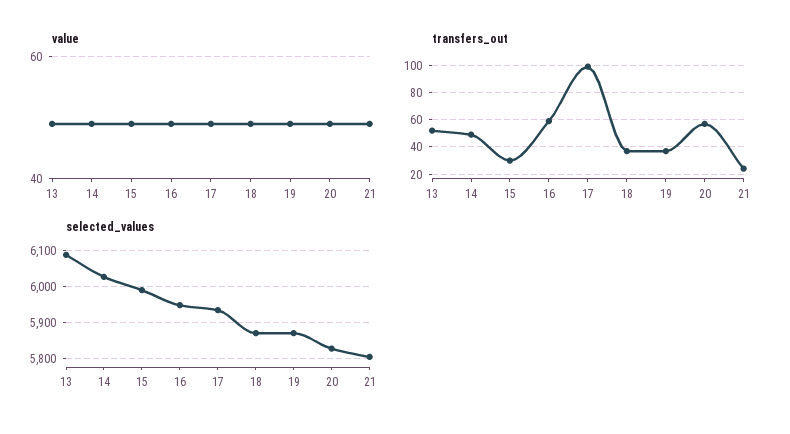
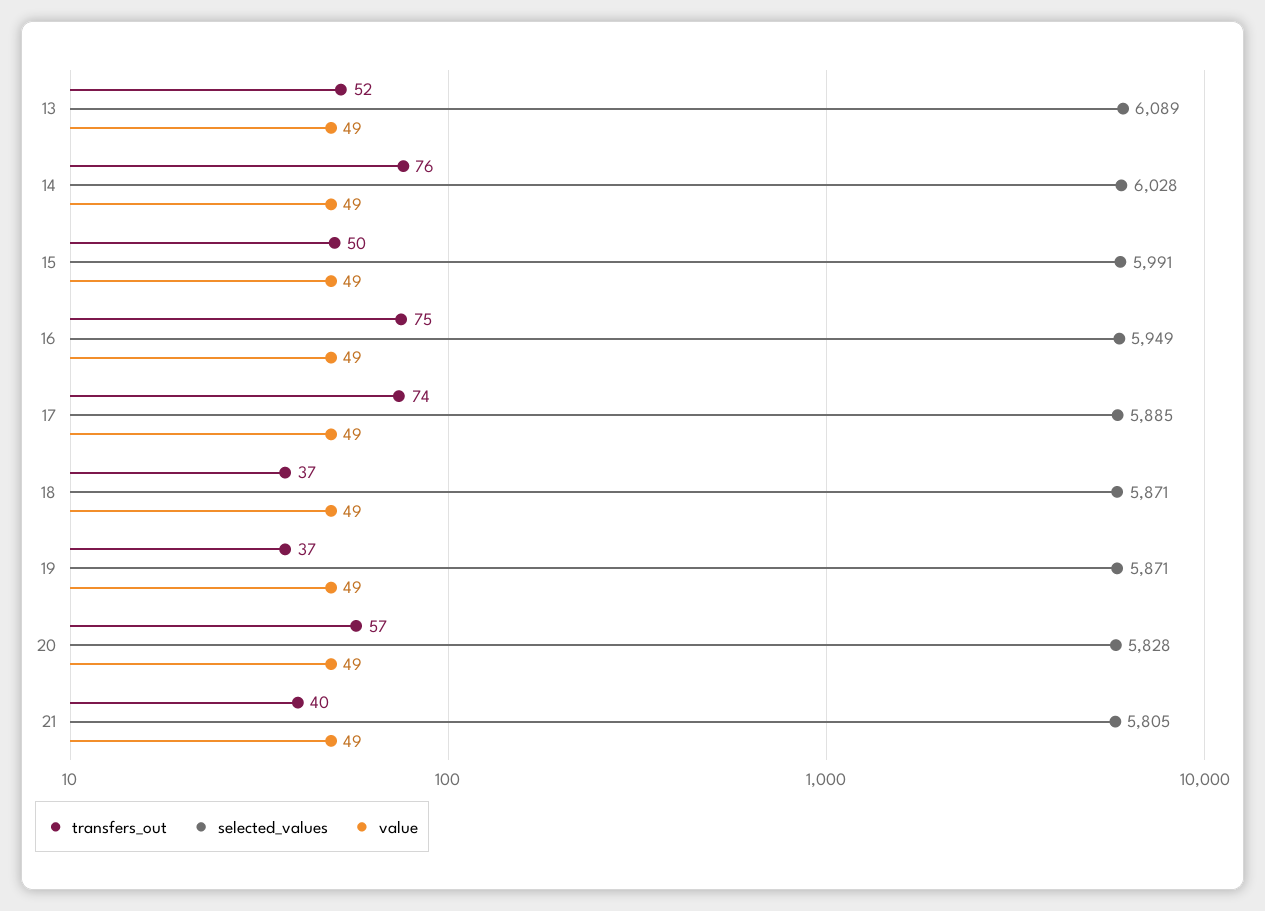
  {
    "value": {
      "13": 49,
      "14": 49,
      "15": 49,
      "16": 49,
      "17": 49,
      "18": 49,
      "19": 49,
      "20": 49,
      "21": 49
    },
    "transfers_out": {
      "13": 52,
-     "14": 50,
+     "14": 76,
-     "15": 30,
+     "15": 50,
-     "16": 60,
+     "16": 75,
-     "17": 100,
+     "17": 74,
      "18": 37,
      "19": 37,
      "20": 57,
-     "21": 25
+     "21": 40
    },
    "selected_values": {
      "13": 6089,
      "14": 6028,
      "15": 5991,
      "16": 5949,
-     "17": 5940,
+     "17": 5885,
      "18": 5871,
      "19": 5871,
      "20": 5828,
      "21": 5805
    }
  }

